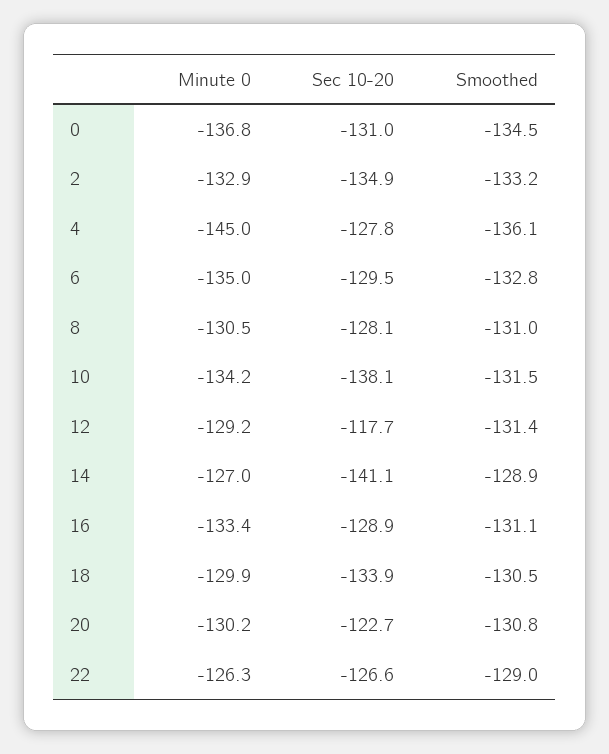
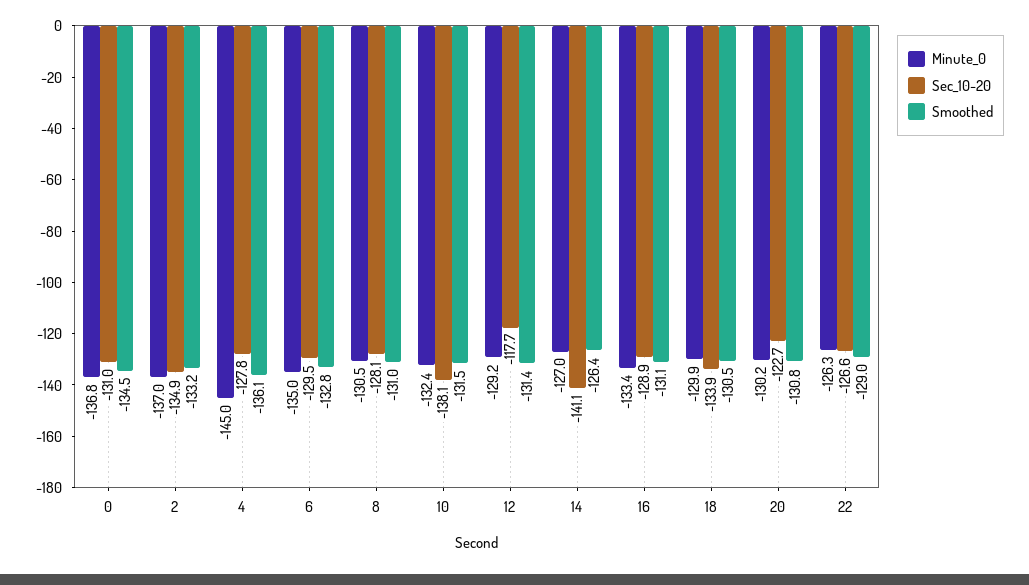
  {
    "Minute 0": {
      "0": -136.8,
-     "2": -132.9,
+     "2": -137,
      "4": -145,
      "6": -135,
      "8": -130.5,
-     "10": -134.2,
+     "10": -132.4,
      "12": -129.2,
      "14": -127,
      "16": -133.4,
      "18": -129.9,
      "20": -130.2,
      "22": -126.3
    },
    "Sec 10-20": {
      "0": -131,
      "2": -134.9,
      "4": -127.8,
      "6": -129.5,
      "8": -128.1,
      "10": -138.1,
      "12": -117.7,
      "14": -141.1,
      "16": -128.9,
      "18": -133.9,
      "20": -122.7,
      "22": -126.6
    },
    "Smoothed": {
      "0": -134.5,
      "2": -133.2,
      "4": -136.1,
      "6": -132.8,
      "8": -131,
      "10": -131.5,
      "12": -131.4,
-     "14": -128.9,
+     "14": -126.4,
      "16": -131.1,
      "18": -130.5,
      "20": -130.8,
      "22": -129
    }
  }

